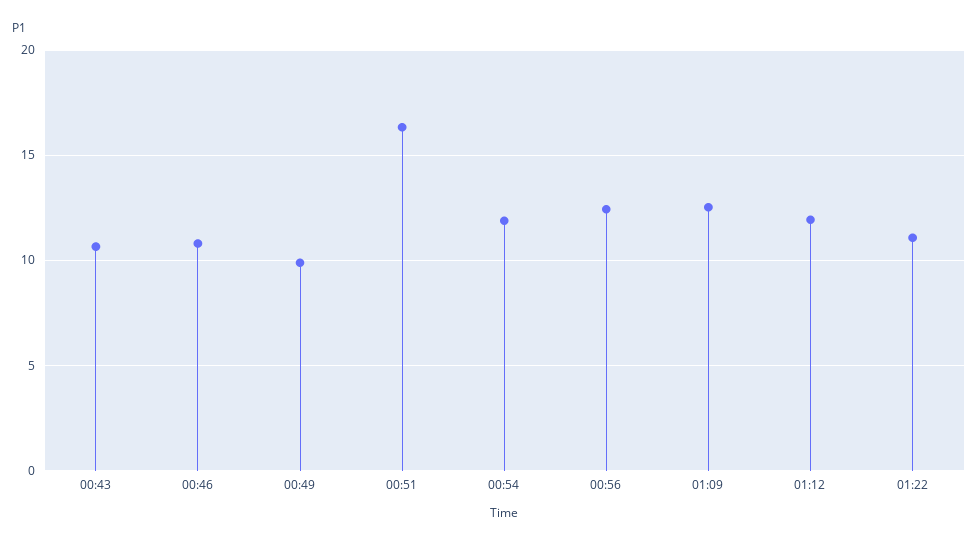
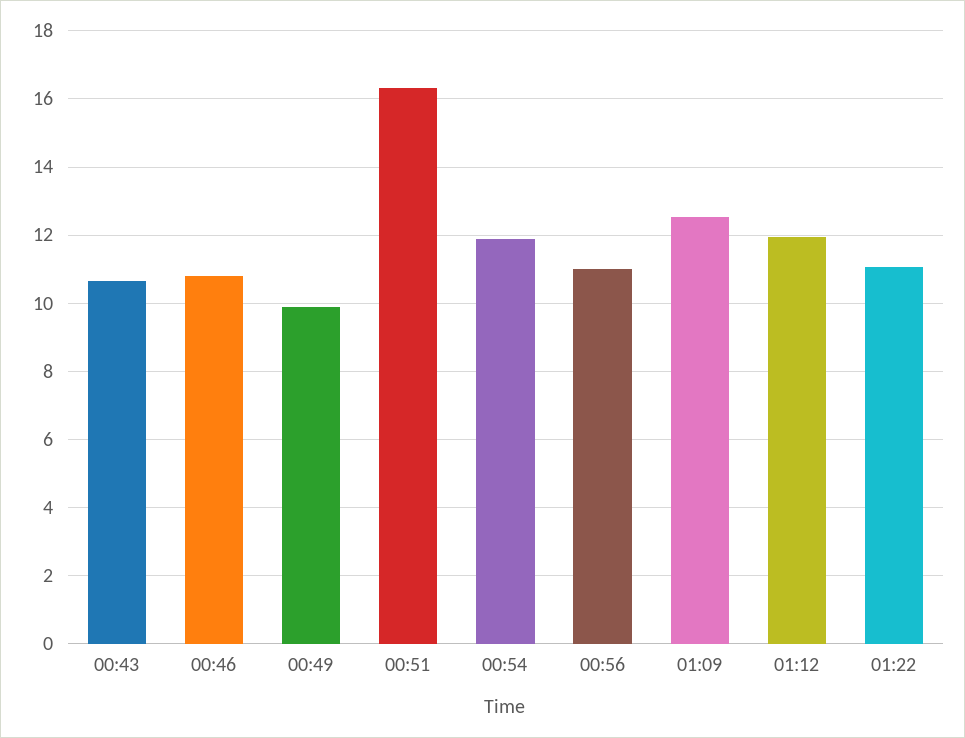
  {
    "00:43": 10.6,
    "00:46": 10.8,
    "00:49": 9.8,
    "00:51": 16.4,
    "00:54": 11.8,
-   "00:56": 12.5,
+   "00:56": 11,
    "01:09": 12.6,
    "01:12": 12,
    "01:22": 11
  }

